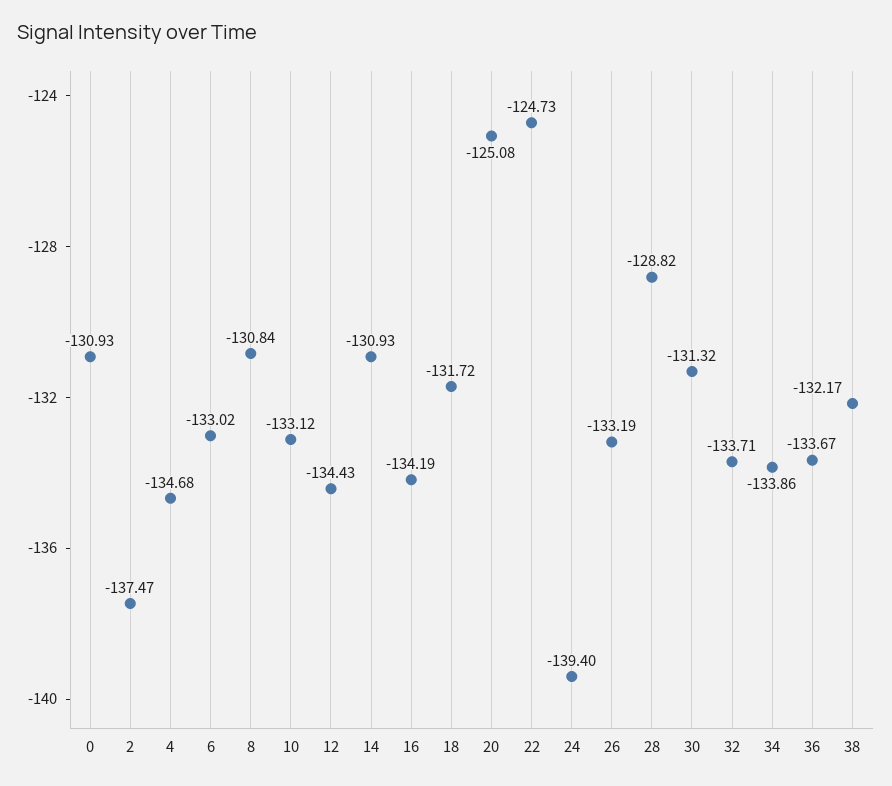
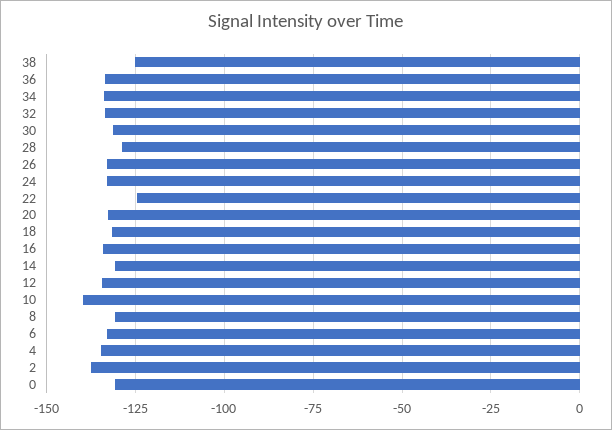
  {
    "0": -130.93,
    "2": -137.47,
    "4": -134.68,
    "6": -133.02,
    "8": -130.84,
-   "10": -133.12,
+   "10": -140,
    "12": -134.43,
    "14": -130.93,
    "16": -134.19,
    "18": -131.72,
-   "20": -125.08,
+   "20": -132.5,
    "22": -124.73,
-   "24": -139.4,
+   "24": -132.5,
    "26": -133.19,
    "28": -128.82,
    "30": -131.32,
    "32": -133.71,
    "34": -133.86,
    "36": -133.67,
-   "38": -132.17
+   "38": -125
  }

